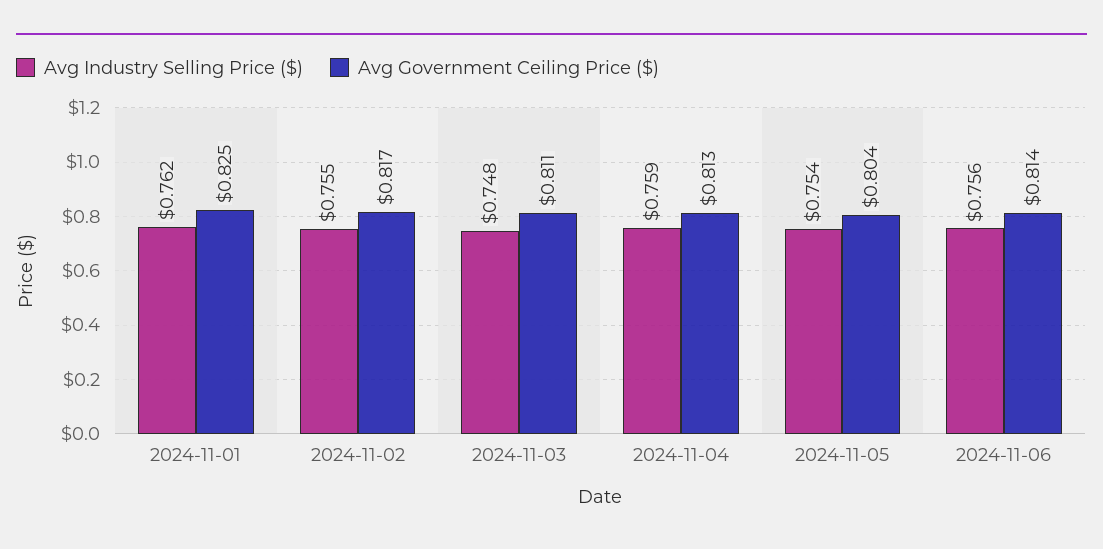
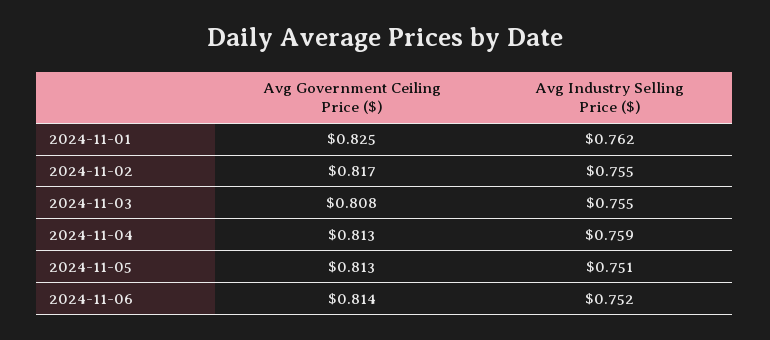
  {
    "Avg Industry Selling Price ($)": {
      "2024-11-01": 0.762,
      "2024-11-02": 0.755,
-     "2024-11-03": 0.748,
+     "2024-11-03": 0.755,
      "2024-11-04": 0.759,
-     "2024-11-05": 0.754,
+     "2024-11-05": 0.751,
-     "2024-11-06": 0.756
+     "2024-11-06": 0.752
    },
    "Avg Government Ceiling Price ($)": {
      "2024-11-01": 0.825,
      "2024-11-02": 0.817,
-     "2024-11-03": 0.811,
+     "2024-11-03": 0.808,
      "2024-11-04": 0.813,
-     "2024-11-05": 0.804,
+     "2024-11-05": 0.813,
      "2024-11-06": 0.814
    }
  }

